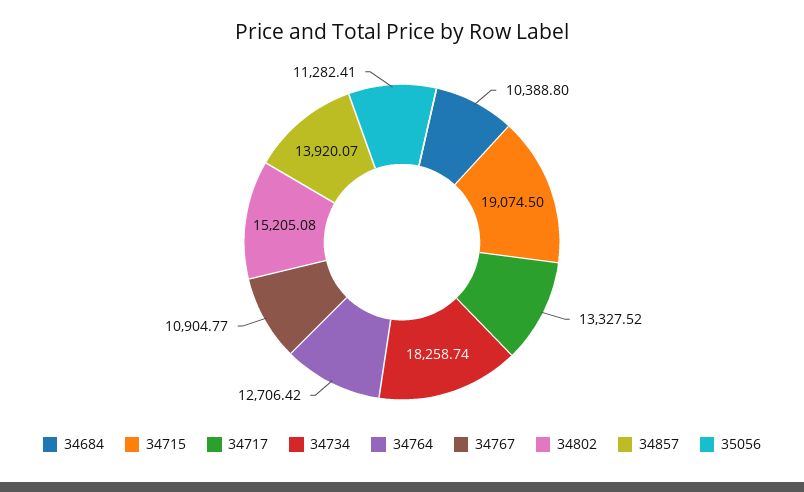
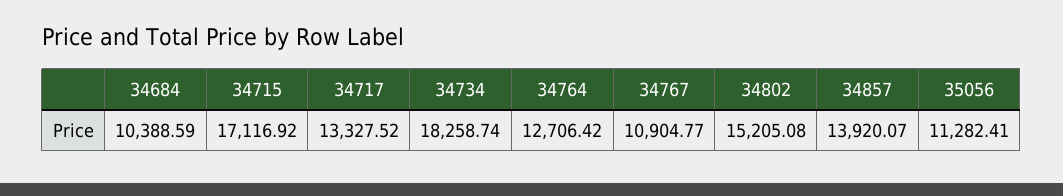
  {
-   "34684": 10388.8,
+   "34684": 10388.59,
-   "34715": 19074.5,
+   "34715": 17116.92,
    "34717": 13327.52,
    "34734": 18258.74,
    "34764": 12706.42,
    "34767": 10904.77,
    "34802": 15205.08,
    "34857": 13920.07,
    "35056": 11282.41
  }

